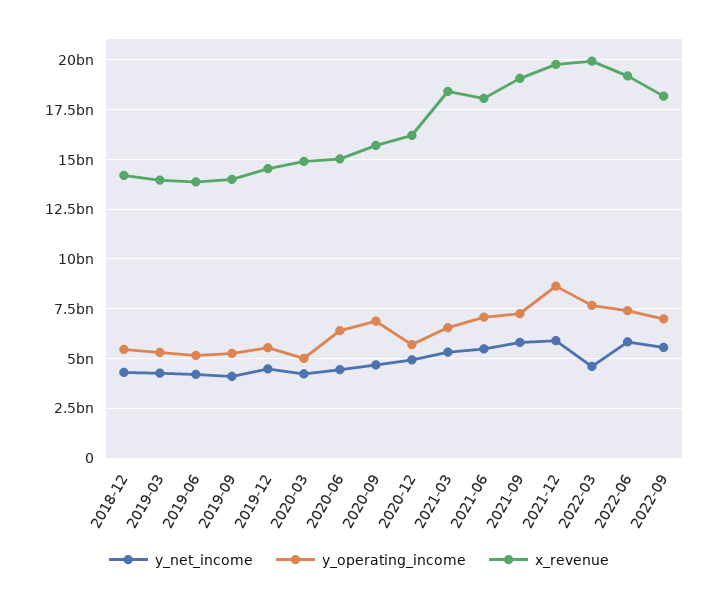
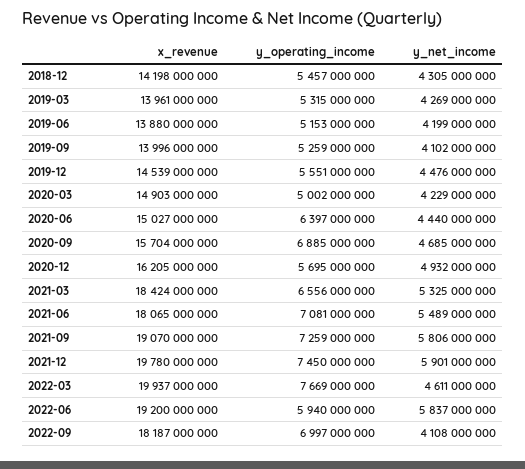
  {
    "y_net_income": {
      "2018-12": 4305000000,
      "2019-03": 4269000000,
      "2019-06": 4199000000,
      "2019-09": 4102000000,
      "2019-12": 4476000000,
      "2020-03": 4229000000,
      "2020-06": 4440000000,
      "2020-09": 4685000000,
      "2020-12": 4932000000,
      "2021-03": 5325000000,
      "2021-06": 5489000000,
      "2021-09": 5806000000,
      "2021-12": 5901000000,
      "2022-03": 4611000000,
      "2022-06": 5837000000,
-     "2022-09": 5500000000
+     "2022-09": 4108000000
    },
    "y_operating_income": {
      "2018-12": 5457000000,
      "2019-03": 5315000000,
      "2019-06": 5153000000,
      "2019-09": 5259000000,
      "2019-12": 5551000000,
      "2020-03": 5002000000,
      "2020-06": 6397000000,
      "2020-09": 6885000000,
      "2020-12": 5695000000,
      "2021-03": 6556000000,
      "2021-06": 7081000000,
      "2021-09": 7259000000,
-     "2021-12": 8500000000,
+     "2021-12": 7450000000,
      "2022-03": 7669000000,
-     "2022-06": 7500000000,
+     "2022-06": 5940000000,
      "2022-09": 6997000000
    },
    "x_revenue": {
      "2018-12": 14198000000,
      "2019-03": 13961000000,
      "2019-06": 13880000000,
      "2019-09": 13996000000,
      "2019-12": 14539000000,
      "2020-03": 14903000000,
      "2020-06": 15027000000,
      "2020-09": 15704000000,
      "2020-12": 16205000000,
      "2021-03": 18424000000,
      "2021-06": 18065000000,
      "2021-09": 19070000000,
      "2021-12": 19780000000,
      "2022-03": 19937000000,
      "2022-06": 19200000000,
      "2022-09": 18187000000
    }
  }

